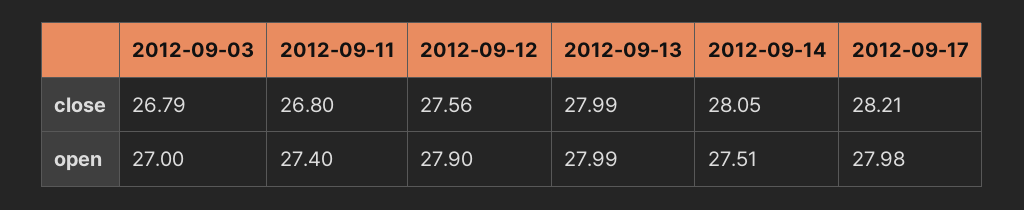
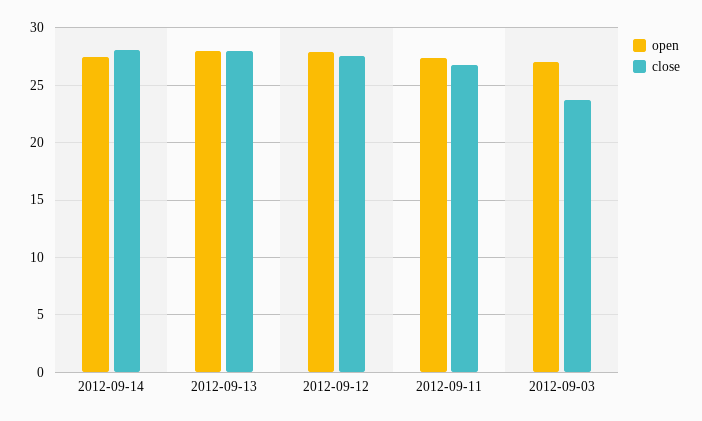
  {
    "close": {
-     "2012-09-03": 26.79,
+     "2012-09-03": 24,
      "2012-09-11": 26.8,
      "2012-09-12": 27.56,
      "2012-09-13": 27.99,
-     "2012-09-14": 28.05,
+     "2012-09-14": 28.05
-     "2012-09-17": 28.21
    },
    "open": {
      "2012-09-03": 27,
      "2012-09-11": 27.4,
      "2012-09-12": 27.9,
      "2012-09-13": 27.99,
-     "2012-09-14": 27.51,
+     "2012-09-14": 27.51
-     "2012-09-17": 27.98
    }
  }

